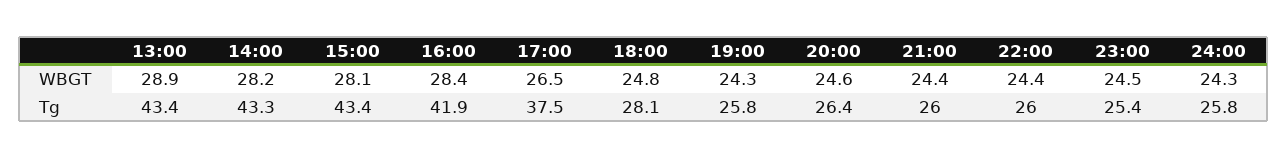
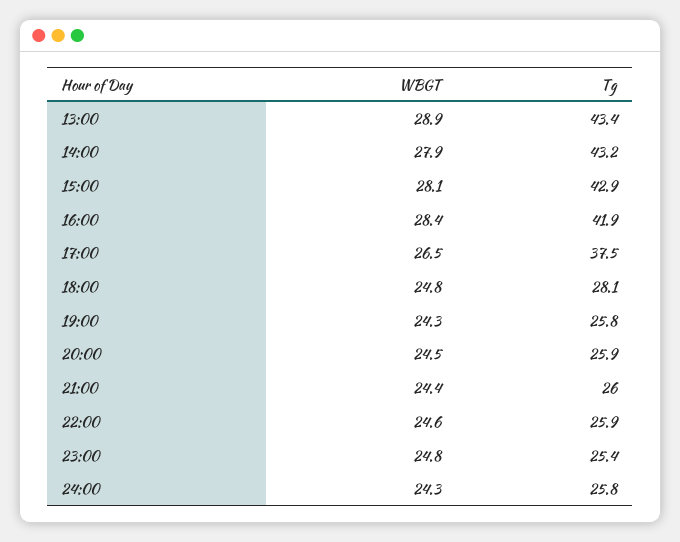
  {
    "13:00": {
      "WBGT": 28.9,
      "Tg": 43.4
    },
    "14:00": {
-     "WBGT": 28.2,
+     "WBGT": 27.9,
-     "Tg": 43.3
+     "Tg": 43.2
    },
    "15:00": {
      "WBGT": 28.1,
-     "Tg": 43.4
+     "Tg": 42.9
    },
    "16:00": {
      "WBGT": 28.4,
      "Tg": 41.9
    },
    "17:00": {
      "WBGT": 26.5,
      "Tg": 37.5
    },
    "18:00": {
      "WBGT": 24.8,
      "Tg": 28.1
    },
    "19:00": {
      "WBGT": 24.3,
      "Tg": 25.8
    },
    "20:00": {
-     "WBGT": 24.6,
+     "WBGT": 24.5,
-     "Tg": 26.4
+     "Tg": 25.9
    },
    "21:00": {
      "WBGT": 24.4,
      "Tg": 26
    },
    "22:00": {
-     "WBGT": 24.4,
+     "WBGT": 24.6,
-     "Tg": 26
+     "Tg": 25.9
    },
    "23:00": {
-     "WBGT": 24.5,
+     "WBGT": 24.8,
      "Tg": 25.4
    },
    "24:00": {
      "WBGT": 24.3,
      "Tg": 25.8
    }
  }

